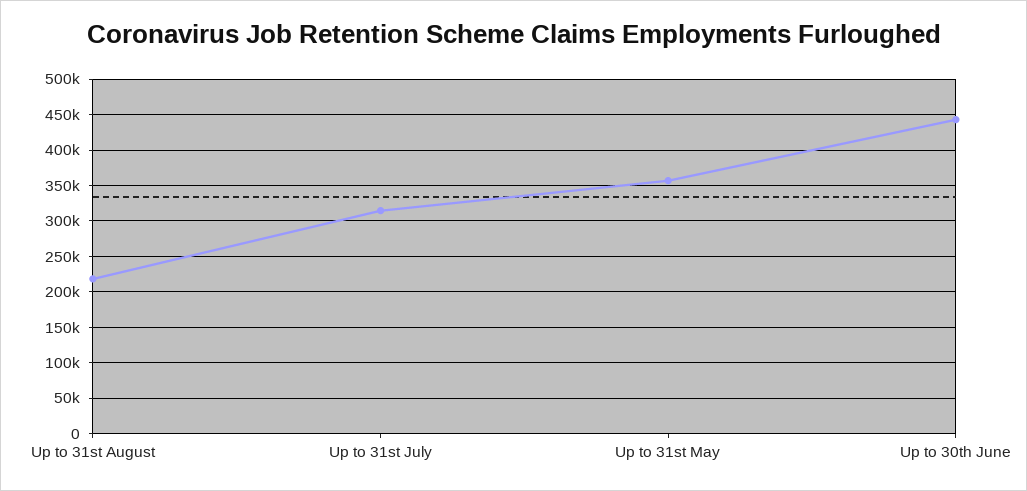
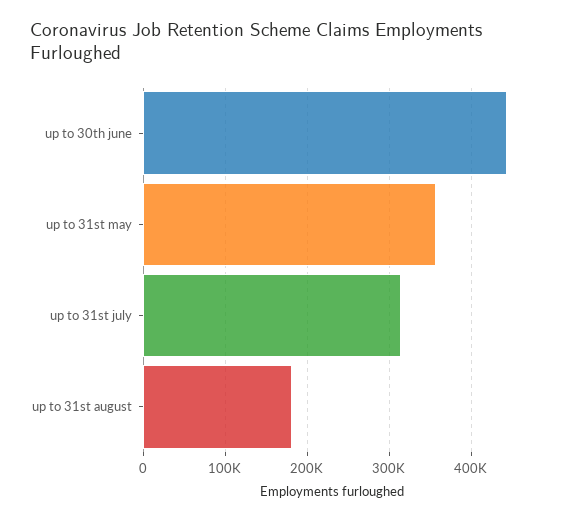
  {
-   "Up to 31st August": 220000,
+   "Up to 31st August": 180000,
    "Up to 31st July": 310000,
    "Up to 31st May": 360000,
    "Up to 30th June": 440000
  }

